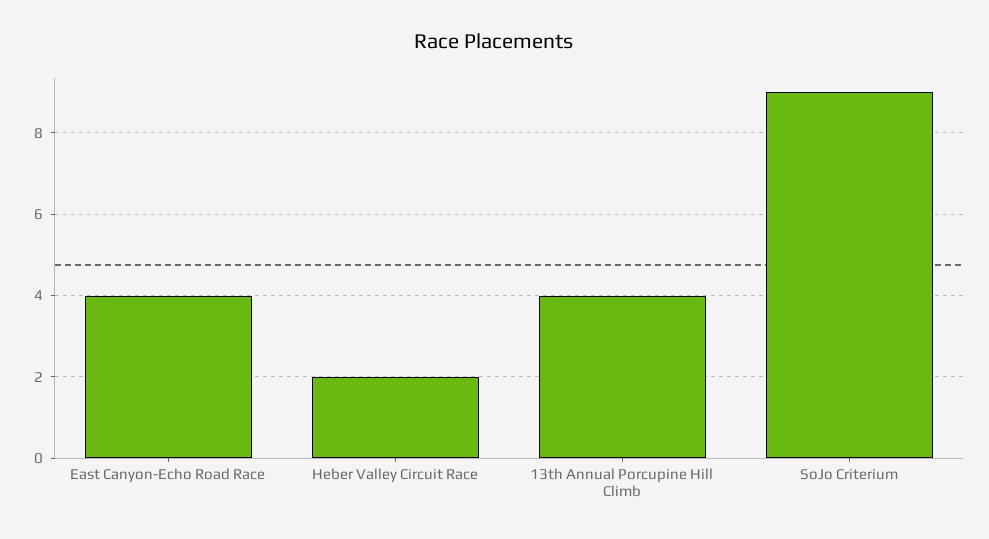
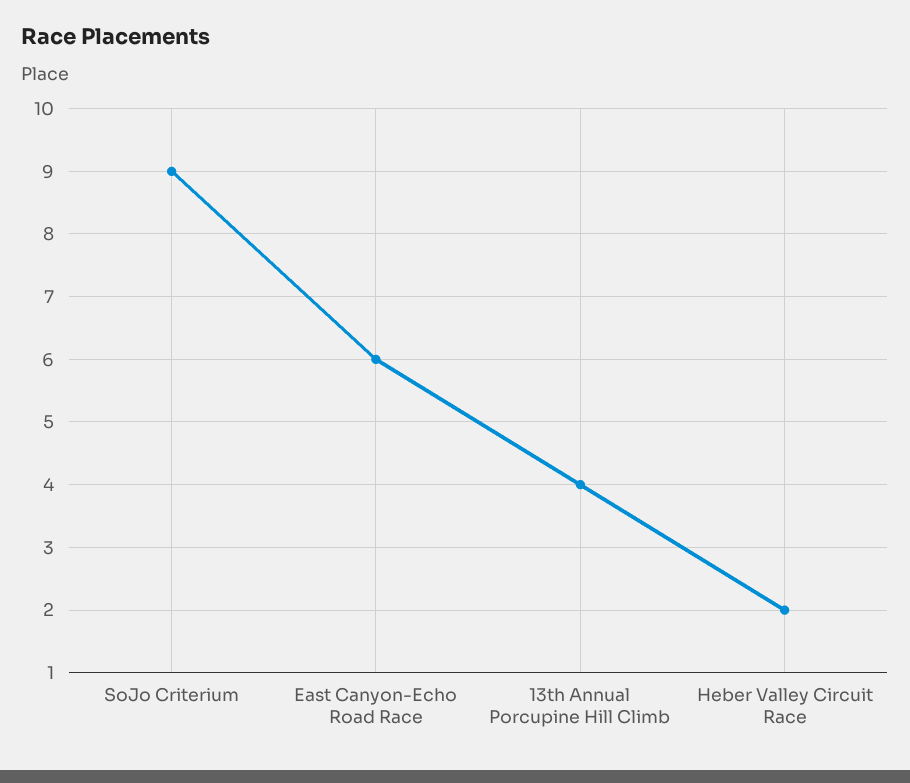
  {
-   "East Canyon-Echo Road Race": 4,
+   "East Canyon-Echo Road Race": 6,
    "Heber Valley Circuit Race": 2,
    "13th Annual Porcupine Hill Climb": 4,
    "SoJo Criterium": 9
  }

